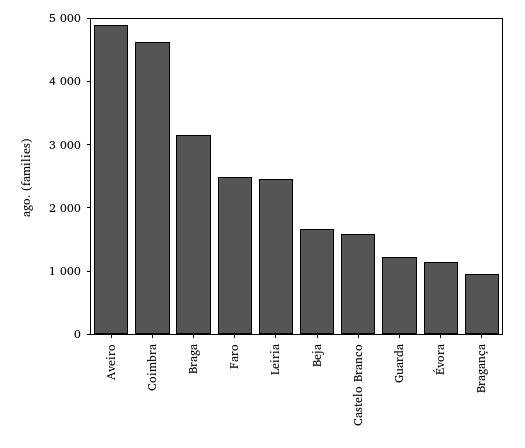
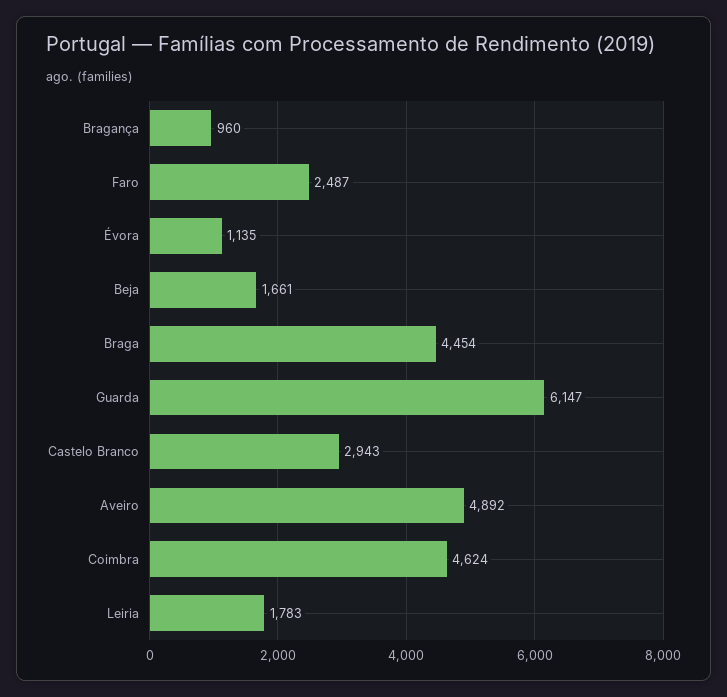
  {
    "Aveiro": 4892,
    "Coimbra": 4624,
-   "Braga": 3200,
+   "Braga": 4454,
    "Faro": 2487,
-   "Leiria": 2400,
+   "Leiria": 1783,
    "Beja": 1661,
-   "Castelo Branco": 1600,
+   "Castelo Branco": 2943,
-   "Guarda": 1200,
+   "Guarda": 6147,
    "Évora": 1135,
    "Bragança": 960
  }

